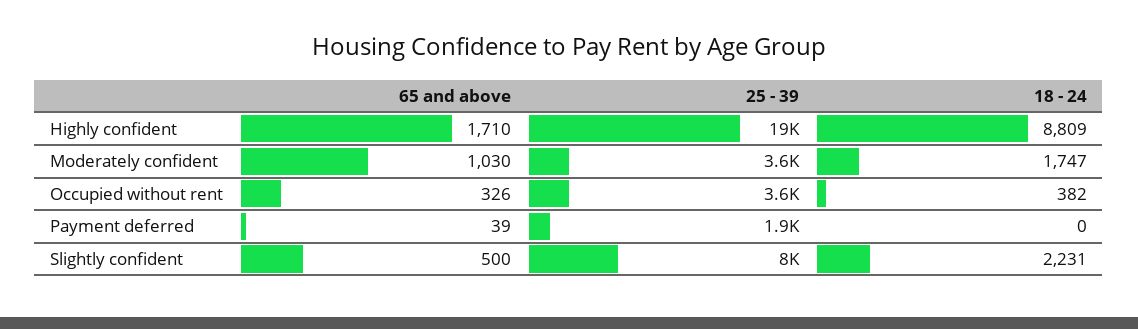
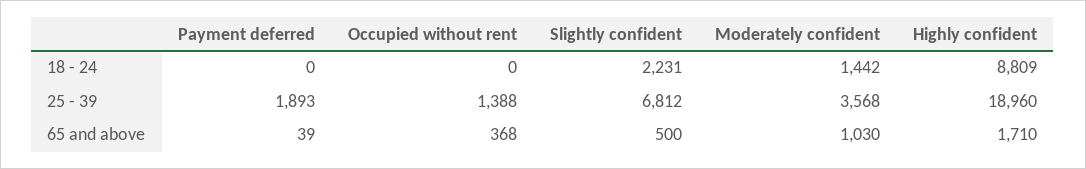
  {
    "65 and above": {
      "Highly confident": 1710,
      "Moderately confident": 1030,
-     "Occupied without rent": 326,
+     "Occupied without rent": 368,
      "Payment deferred": 39,
      "Slightly confident": 500
    },
    "25 - 39": {
      "Highly confident": 18960,
      "Moderately confident": 3568,
-     "Occupied without rent": 3600,
+     "Occupied without rent": 1388,
      "Payment deferred": 1893,
-     "Slightly confident": 8000
+     "Slightly confident": 6812
    },
    "18 - 24": {
      "Highly confident": 8809,
-     "Moderately confident": 1747,
+     "Moderately confident": 1442,
-     "Occupied without rent": 382,
+     "Occupied without rent": 0,
      "Payment deferred": 0,
      "Slightly confident": 2231
    }
  }

